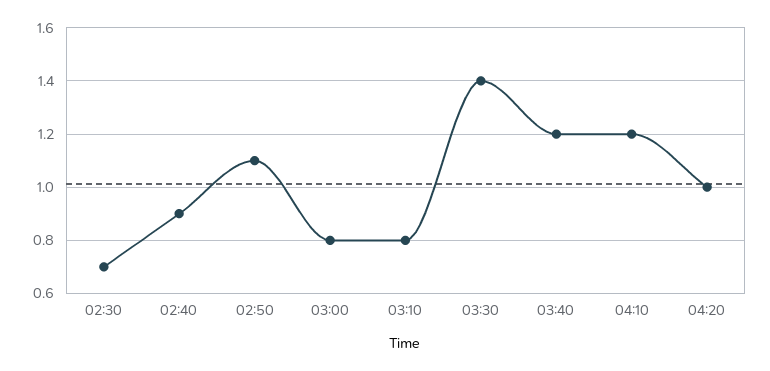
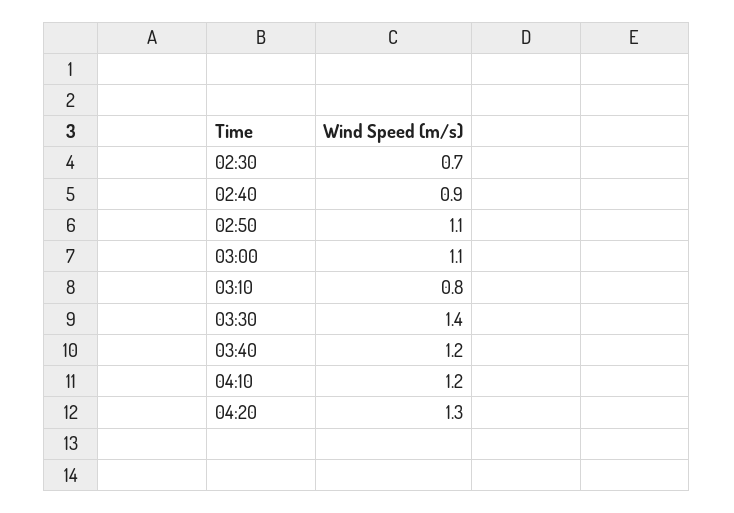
  {
    "02:30": 0.7,
    "02:40": 0.9,
    "02:50": 1.1,
-   "03:00": 0.8,
+   "03:00": 1.1,
    "03:10": 0.8,
    "03:30": 1.4,
    "03:40": 1.2,
    "04:10": 1.2,
-   "04:20": 1
+   "04:20": 1.3
  }

